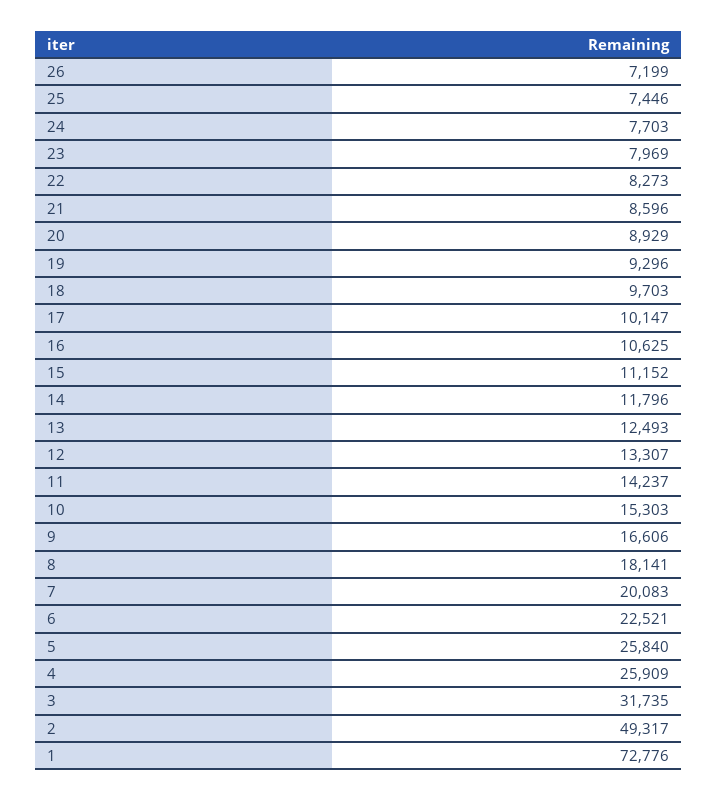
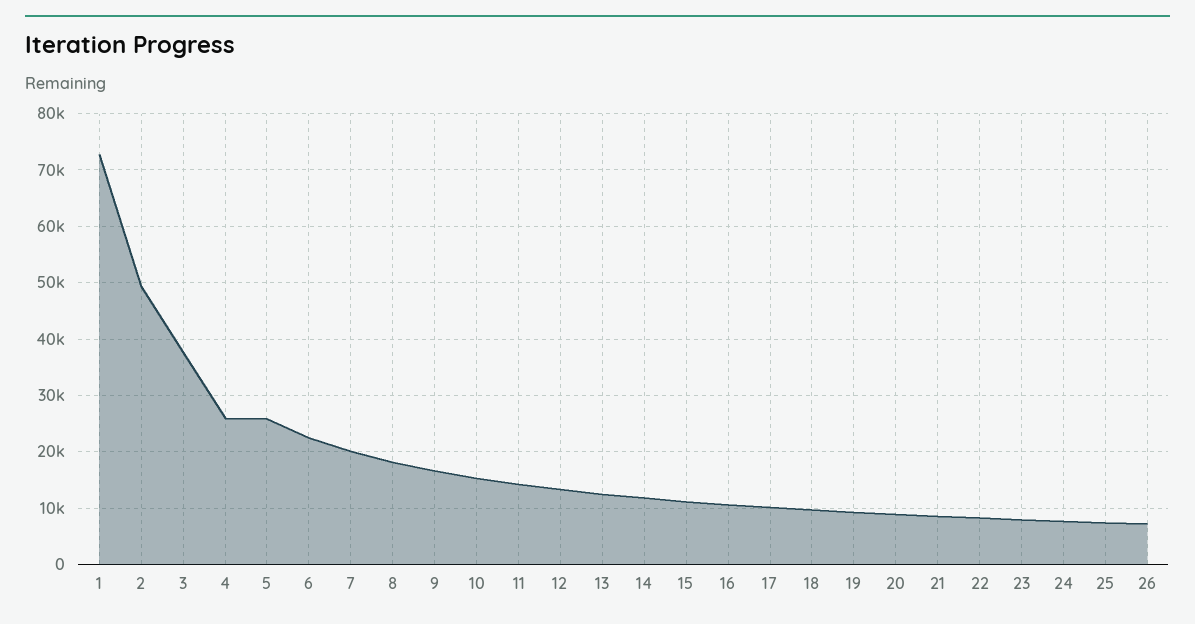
  {
    "26": 7199,
    "25": 7446,
    "24": 7703,
    "23": 7969,
    "22": 8273,
    "21": 8596,
    "20": 8929,
    "19": 9296,
    "18": 9703,
    "17": 10147,
    "16": 10625,
    "15": 11152,
    "14": 11796,
    "13": 12493,
    "12": 13307,
    "11": 14237,
    "10": 15303,
    "9": 16606,
    "8": 18141,
    "7": 20083,
    "6": 22521,
    "5": 25840,
    "4": 25909,
-   "3": 31735,
+   "3": 38000,
    "2": 49317,
    "1": 72776
  }

